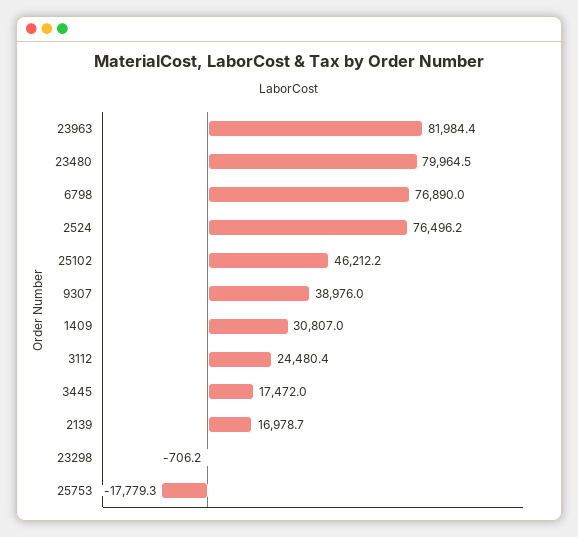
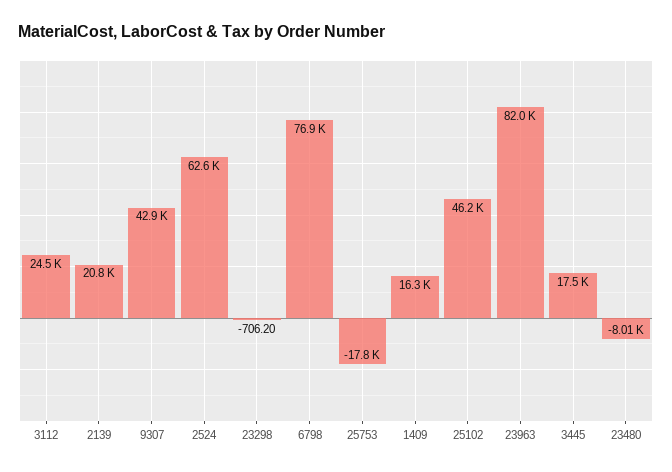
  {
    "23963": 81984.4,
-   "23480": 79964.5,
+   "23480": -8010,
    "6798": 76890,
-   "2524": 76496.2,
+   "2524": 62600,
    "25102": 46212.2,
-   "9307": 38976,
+   "9307": 42900,
-   "1409": 30807,
+   "1409": 16300,
    "3112": 24480.4,
    "3445": 17472,
-   "2139": 16978.7,
+   "2139": 20800,
    "23298": -706.2,
    "25753": -17779.3
  }

